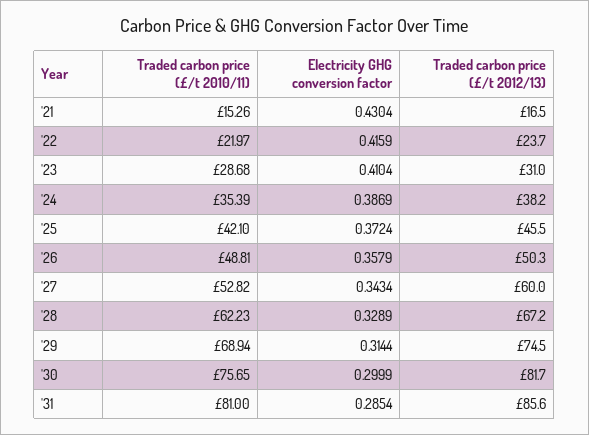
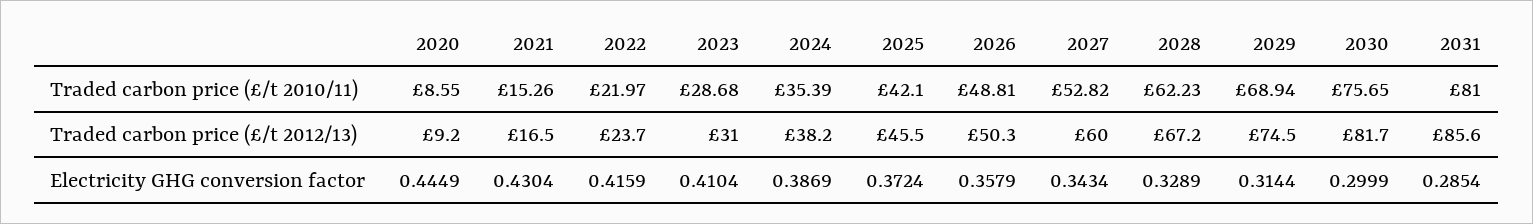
  {
    "Traded carbon price (£/t 2010/11)": {
      "'21": 15.26,
      "'22": 21.97,
      "'23": 28.68,
      "'24": 35.39,
      "'25": 42.1,
      "'26": 48.81,
      "'27": 52.82,
      "'28": 62.23,
      "'29": 68.94,
      "'30": 75.65,
-     "'31": 81
+     "'31": 81,
+     "2020": 8.55
    },
    "Electricity GHG conversion factor": {
      "'21": 0.4304,
      "'22": 0.4159,
      "'23": 0.4104,
      "'24": 0.3869,
      "'25": 0.3724,
      "'26": 0.3579,
      "'27": 0.3434,
      "'28": 0.3289,
      "'29": 0.3144,
      "'30": 0.2999,
-     "'31": 0.2854
+     "'31": 0.2854,
+     "2020": 0.4449
    },
    "Traded carbon price (£/t 2012/13)": {
      "'21": 16.5,
      "'22": 23.7,
      "'23": 31,
      "'24": 38.2,
      "'25": 45.5,
      "'26": 50.3,
      "'27": 60,
      "'28": 67.2,
      "'29": 74.5,
      "'30": 81.7,
-     "'31": 85.6
+     "'31": 85.6,
+     "2020": 9.2
    }
  }

